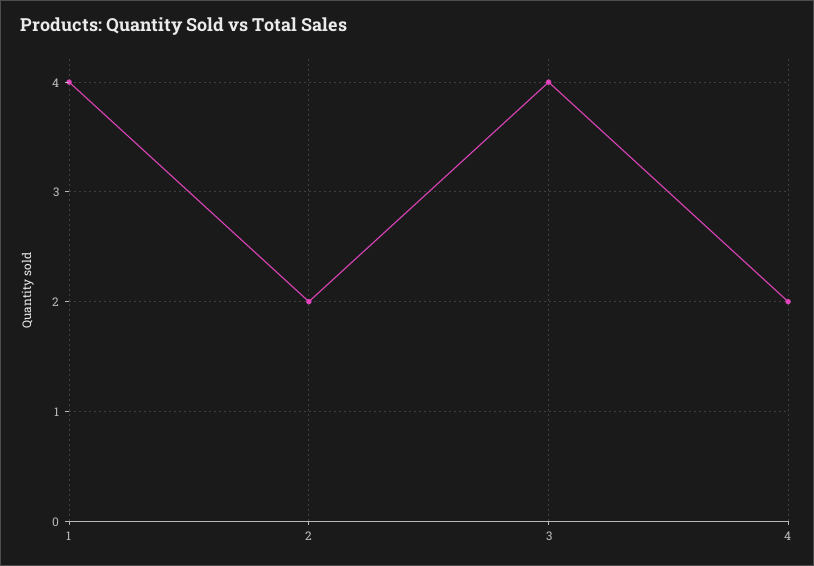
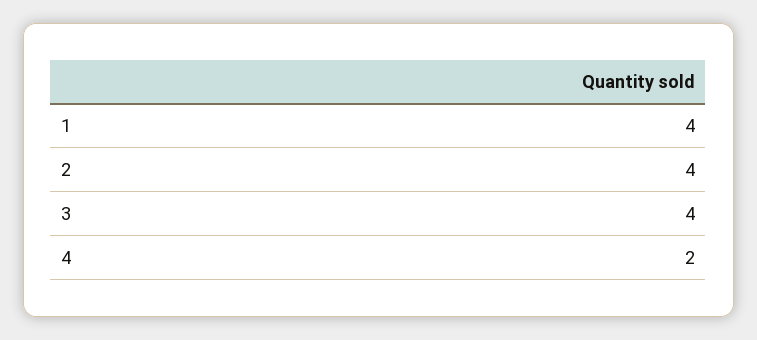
  {
    "1": 4,
-   "2": 2,
+   "2": 4,
    "3": 4,
    "4": 2
  }

